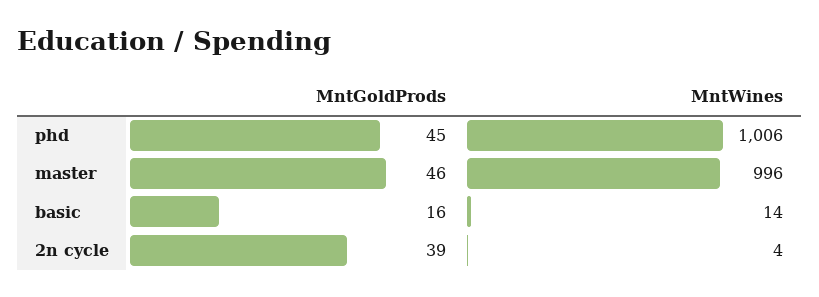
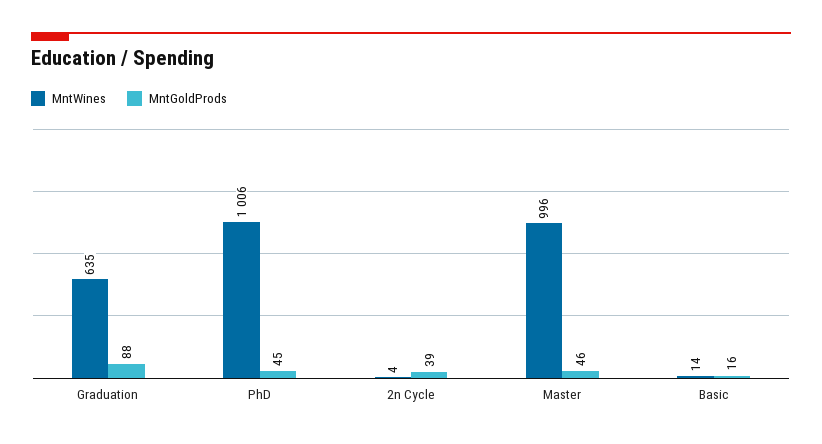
  {
    "MntGoldProds": {
      "phd": 45,
      "master": 46,
      "basic": 16,
-     "2n cycle": 39
+     "2n cycle": 39,
+     "Graduation": 88
    },
    "MntWines": {
      "phd": 1006,
      "master": 996,
      "basic": 14,
-     "2n cycle": 4
+     "2n cycle": 4,
+     "Graduation": 635
    }
  }

